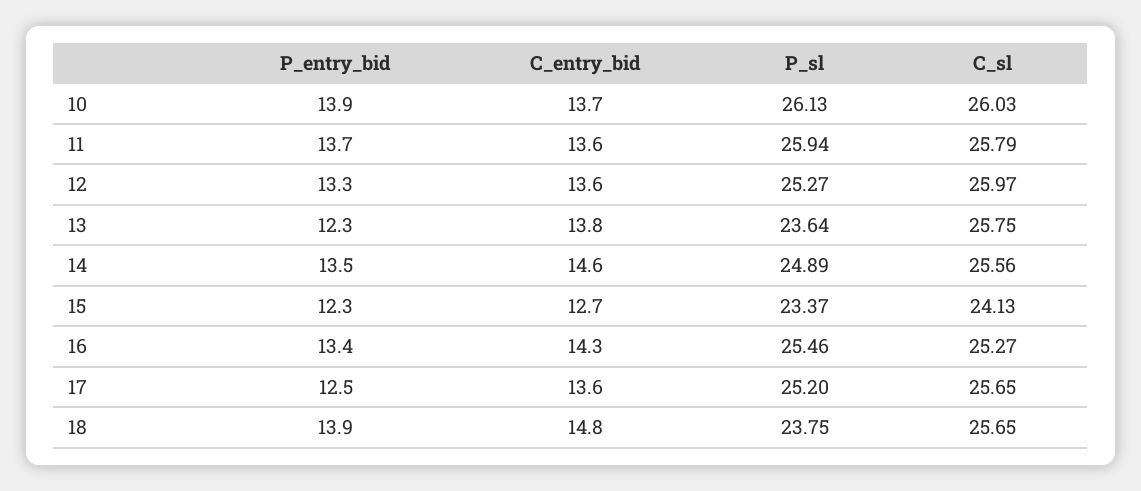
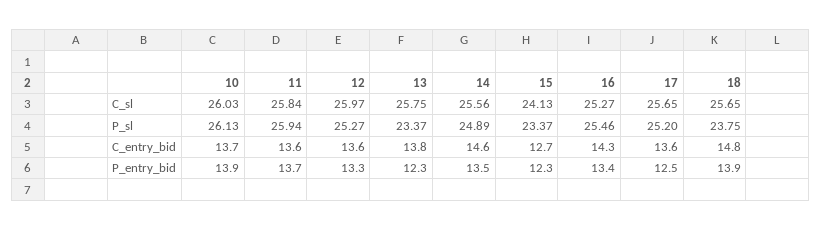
  {
    "P_entry_bid": {
      "10": 13.9,
      "11": 13.7,
      "12": 13.3,
      "13": 12.3,
      "14": 13.5,
      "15": 12.3,
      "16": 13.4,
      "17": 12.5,
      "18": 13.9
    },
    "C_entry_bid": {
      "10": 13.7,
      "11": 13.6,
      "12": 13.6,
      "13": 13.8,
      "14": 14.6,
      "15": 12.7,
      "16": 14.3,
      "17": 13.6,
      "18": 14.8
    },
    "P_sl": {
      "10": 26.13,
      "11": 25.94,
      "12": 25.27,
-     "13": 23.64,
+     "13": 23.37,
      "14": 24.89,
      "15": 23.37,
      "16": 25.46,
      "17": 25.2,
      "18": 23.75
    },
    "C_sl": {
      "10": 26.03,
-     "11": 25.79,
+     "11": 25.84,
      "12": 25.97,
      "13": 25.75,
      "14": 25.56,
      "15": 24.13,
      "16": 25.27,
      "17": 25.65,
      "18": 25.65
    }
  }

